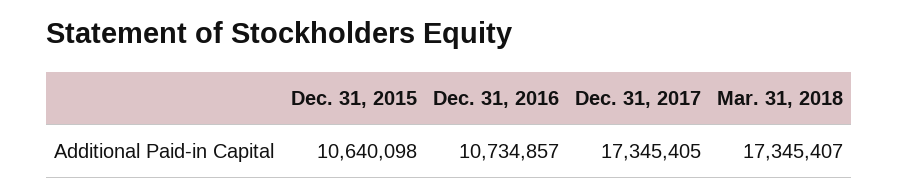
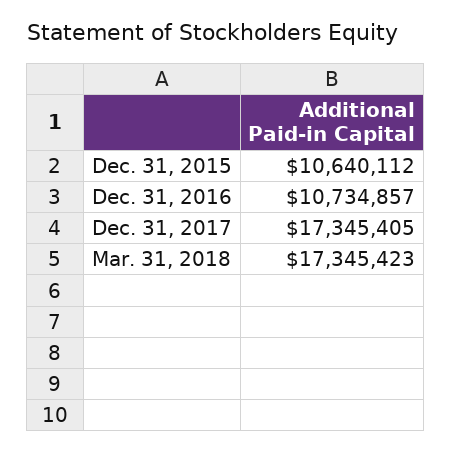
  {
-   "Dec. 31, 2015": 10640098,
+   "Dec. 31, 2015": 10640112,
    "Dec. 31, 2016": 10734857,
    "Dec. 31, 2017": 17345405,
-   "Mar. 31, 2018": 17345407
+   "Mar. 31, 2018": 17345423
  }

